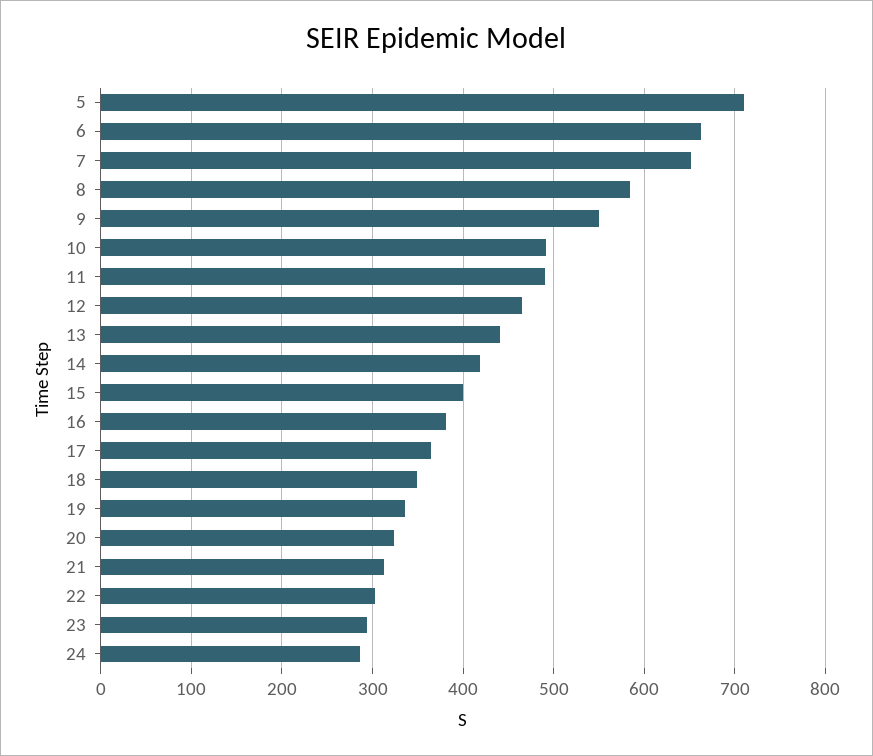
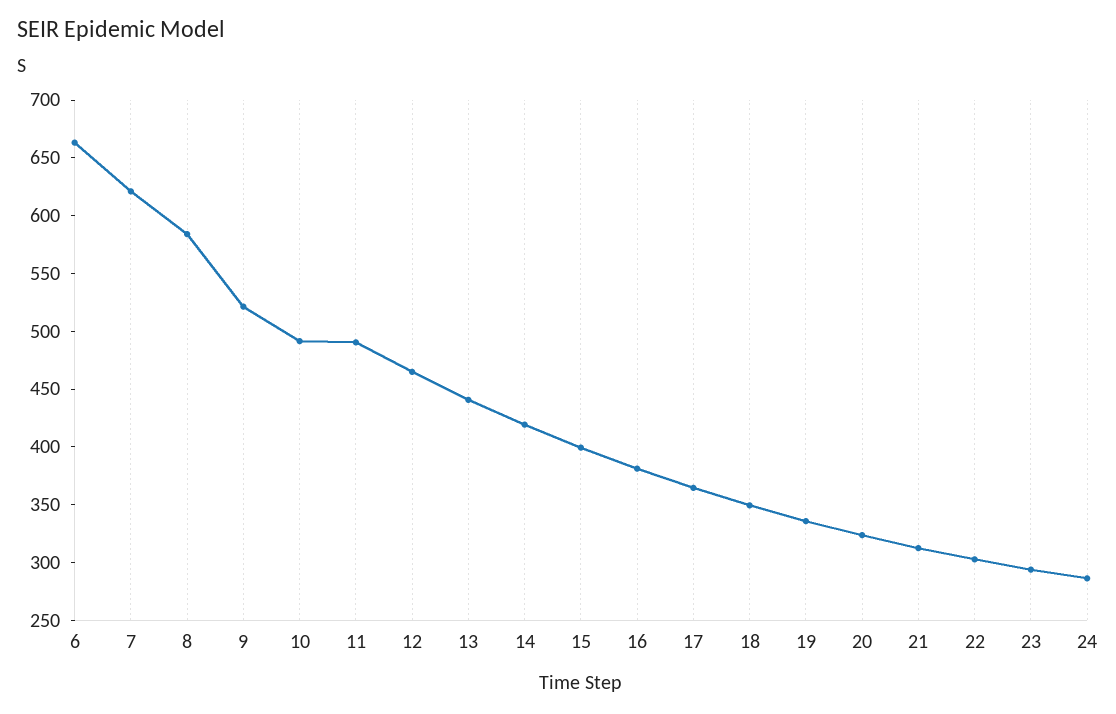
  {
-   "5": 710,
    "6": 660,
-   "7": 650,
+   "7": 620,
    "8": 580,
-   "9": 550,
+   "9": 520,
    "10": 490,
    "11": 490,
    "12": 460,
    "13": 440,
    "14": 420,
    "15": 400,
    "16": 380,
    "17": 360,
    "18": 350,
    "19": 340,
    "20": 320,
    "21": 310,
    "22": 300,
    "23": 290,
    "24": 290
  }

